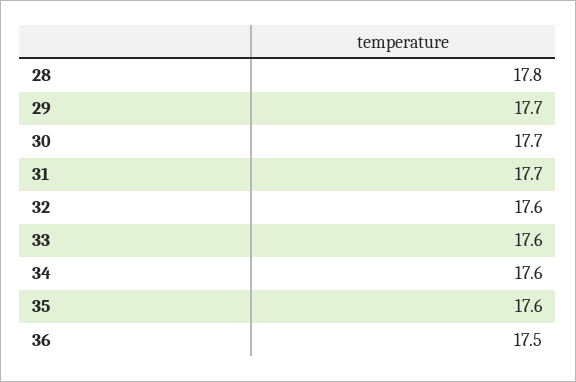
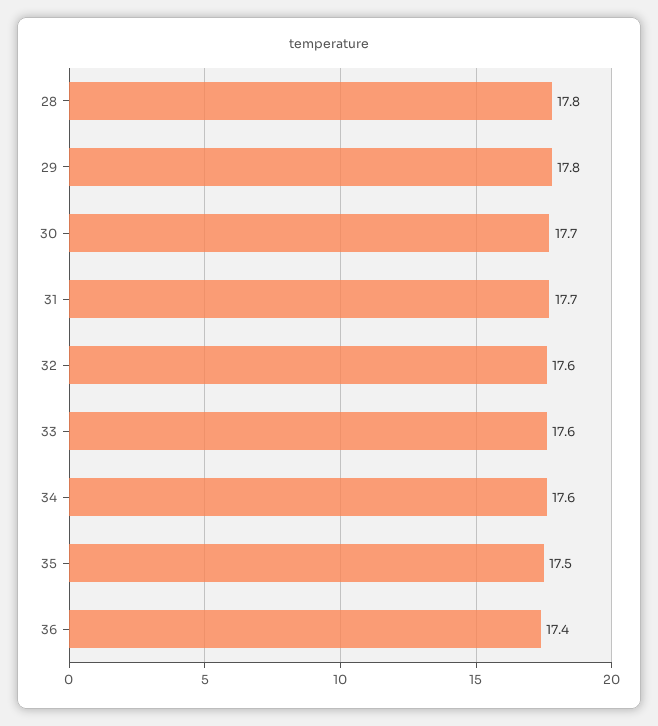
  {
    "28": 17.8,
-   "29": 17.7,
+   "29": 17.8,
    "30": 17.7,
    "31": 17.7,
    "32": 17.6,
    "33": 17.6,
    "34": 17.6,
-   "35": 17.6,
+   "35": 17.5,
-   "36": 17.5
+   "36": 17.4
  }

